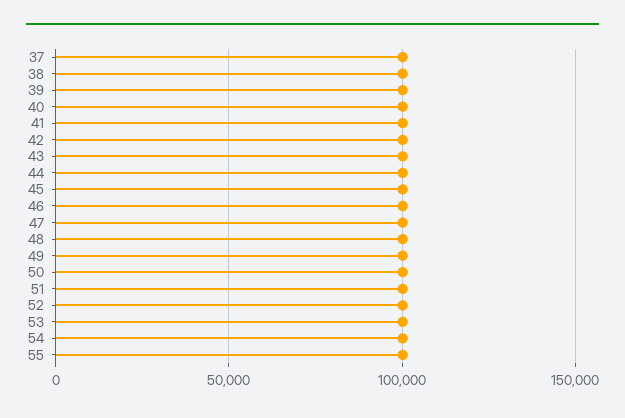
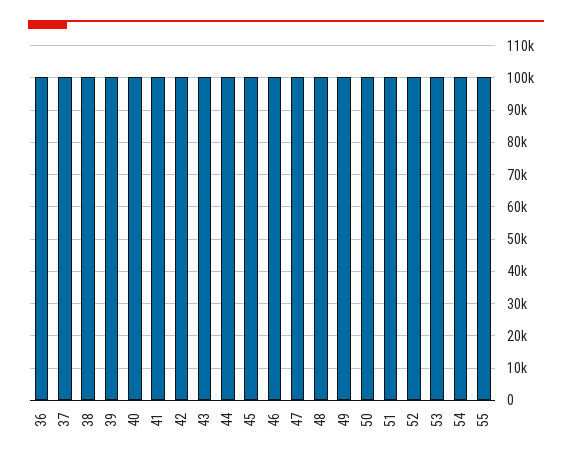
  {
    "37": 100000,
    "38": 100000,
    "39": 100000,
    "40": 100000,
    "41": 100000,
    "42": 100000,
    "43": 100000,
    "44": 100000,
    "45": 100000,
    "46": 100000,
    "47": 100000,
    "48": 100000,
    "49": 100000,
    "50": 100000,
    "51": 100000,
    "52": 100000,
    "53": 100000,
    "54": 100000,
-   "55": 100000
+   "55": 100000,
+   "36": 100000
  }

